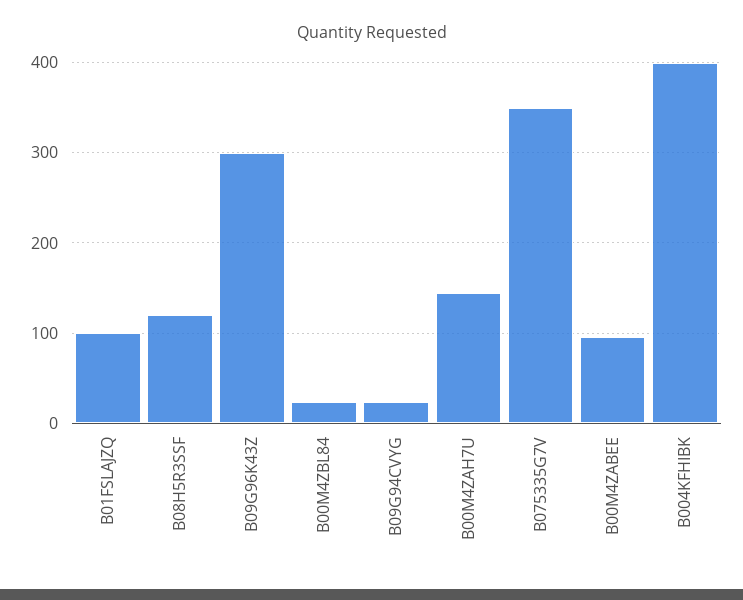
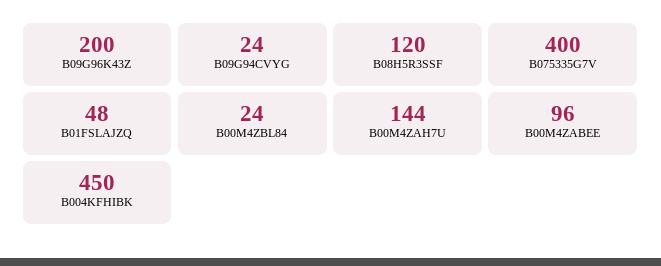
  {
-   "B01FSLAJZQ": 100,
+   "B01FSLAJZQ": 48,
    "B08H5R3SSF": 120,
-   "B09G96K43Z": 300,
+   "B09G96K43Z": 200,
    "B00M4ZBL84": 24,
    "B09G94CVYG": 24,
    "B00M4ZAH7U": 144,
-   "B075335G7V": 350,
+   "B075335G7V": 400,
    "B00M4ZABEE": 96,
-   "B004KFHIBK": 400
+   "B004KFHIBK": 450
  }

